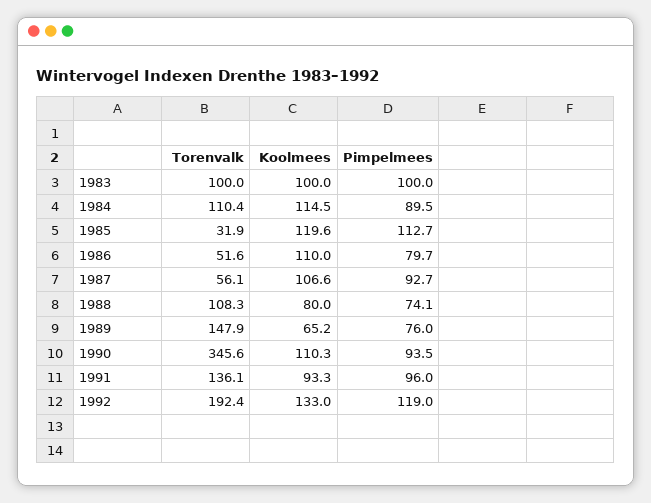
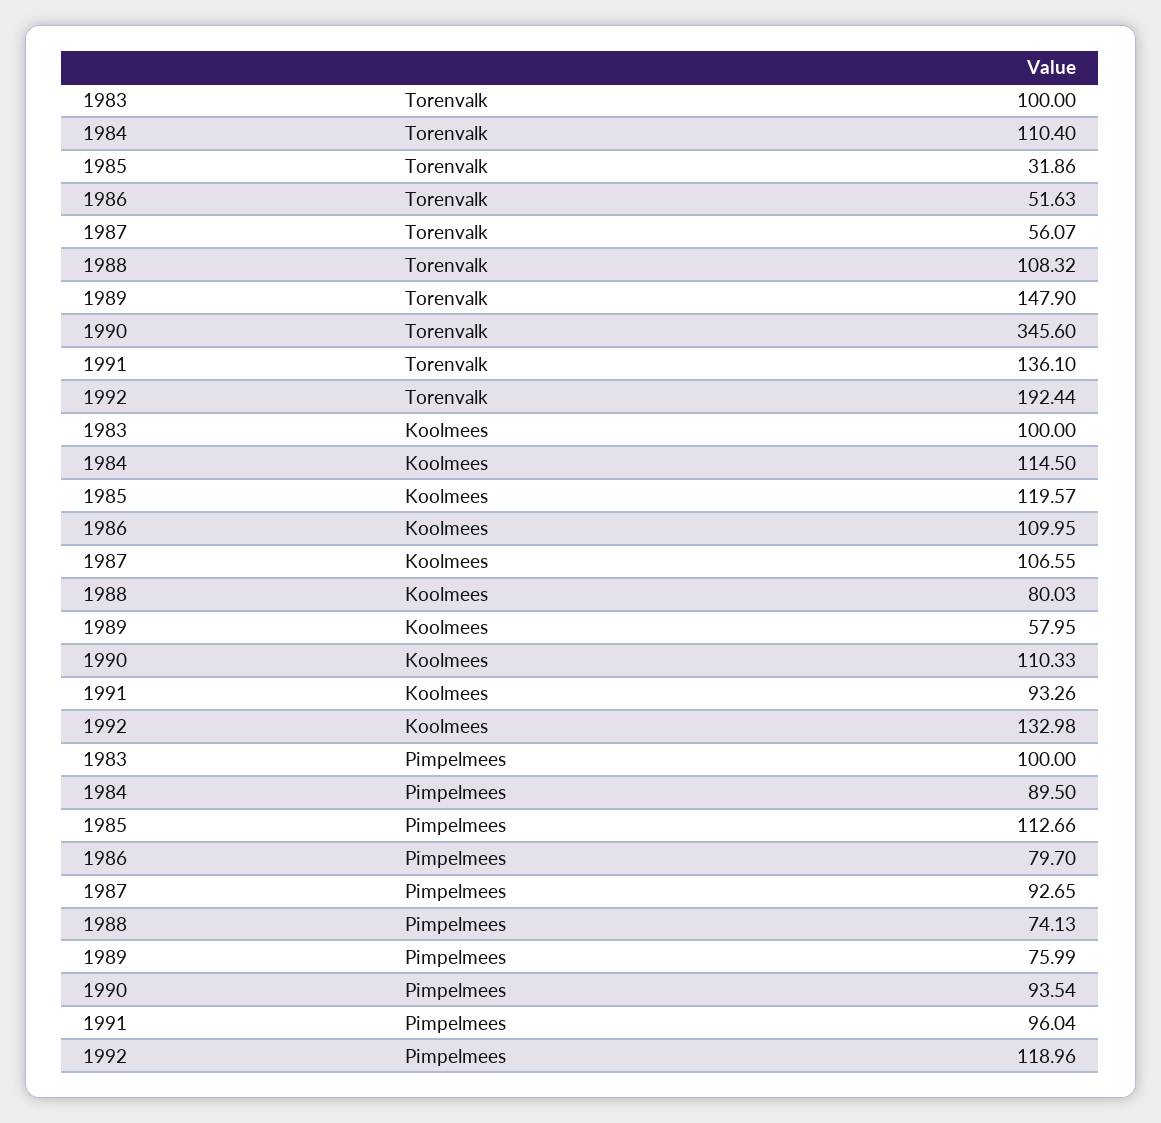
  {
    "Torenvalk": {
      "1983": 100,
      "1984": 110.4,
      "1985": 31.86,
      "1986": 51.63,
      "1987": 56.07,
      "1988": 108.32,
      "1989": 147.9,
      "1990": 345.6,
      "1991": 136.1,
      "1992": 192.44
    },
    "Koolmees": {
      "1983": 100,
      "1984": 114.5,
      "1985": 119.57,
      "1986": 109.95,
      "1987": 106.55,
      "1988": 80.03,
-     "1989": 65.2,
+     "1989": 57.95,
      "1990": 110.33,
      "1991": 93.26,
      "1992": 132.98
    },
    "Pimpelmees": {
      "1983": 100,
      "1984": 89.5,
      "1985": 112.66,
      "1986": 79.7,
      "1987": 92.65,
      "1988": 74.13,
      "1989": 75.99,
      "1990": 93.54,
      "1991": 96.04,
      "1992": 118.96
    }
  }

